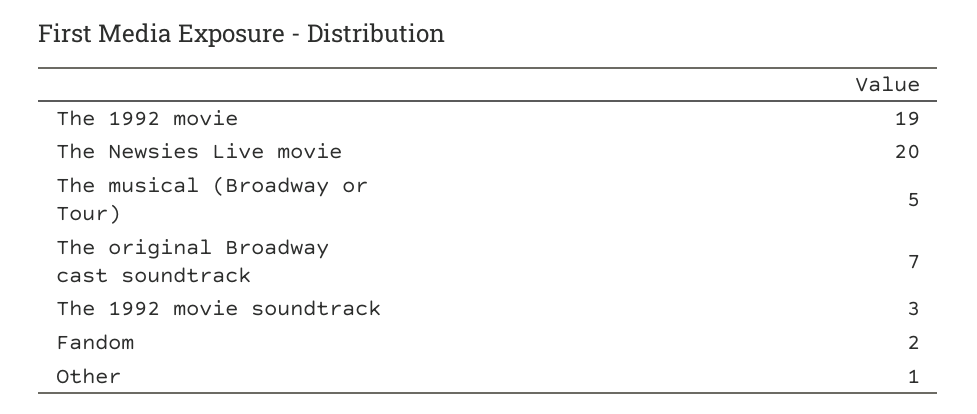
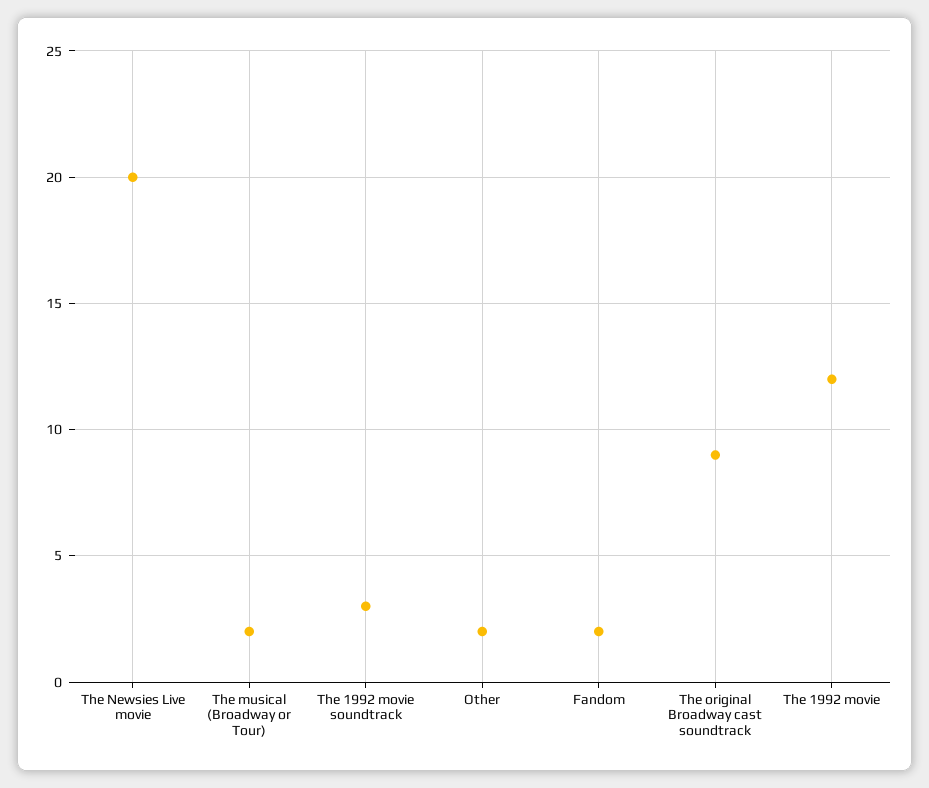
  {
-   "The 1992 movie": 19,
+   "The 1992 movie": 12,
    "The Newsies Live movie": 20,
-   "The musical (Broadway or Tour)": 5,
+   "The musical (Broadway or Tour)": 2,
-   "The original Broadway cast soundtrack": 7,
+   "The original Broadway cast soundtrack": 9,
    "The 1992 movie soundtrack": 3,
    "Fandom": 2,
-   "Other": 1
+   "Other": 2
  }

